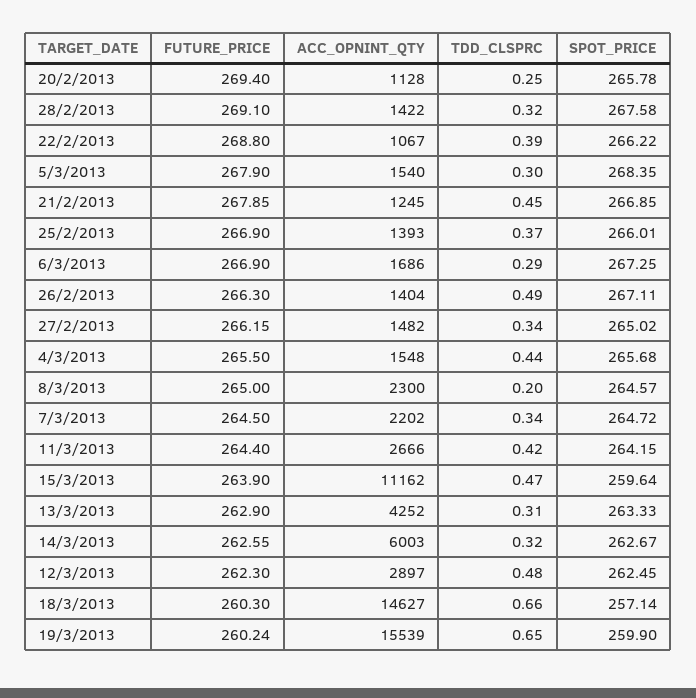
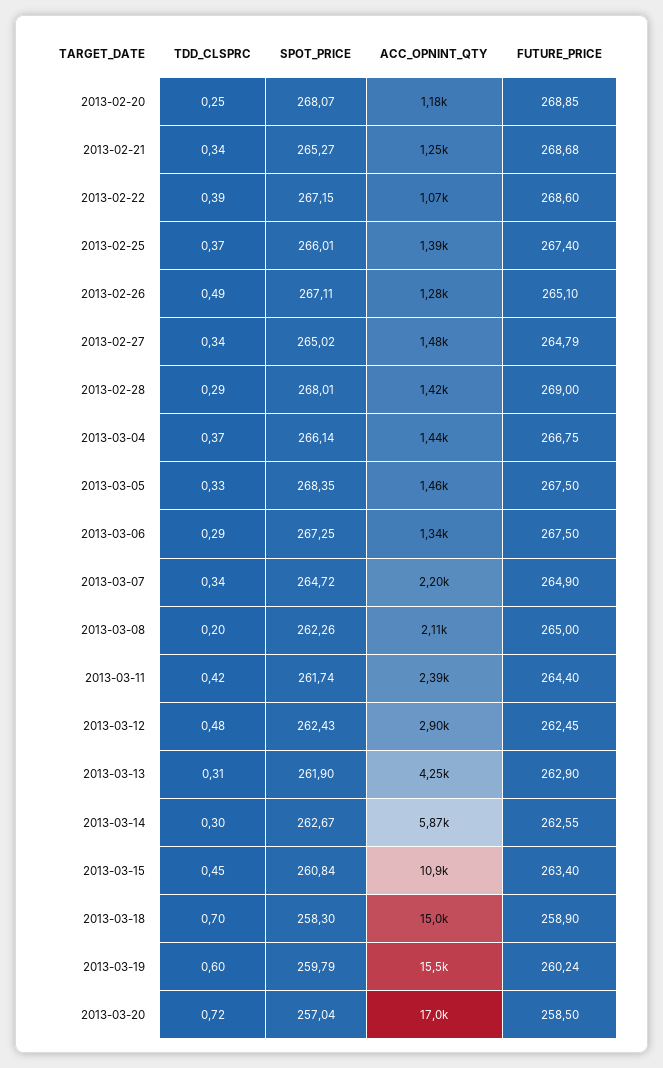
  {
    "FUTURE_PRICE": {
-     "20/2/2013": 269.4,
+     "20/2/2013": 268.85,
-     "28/2/2013": 269.1,
+     "28/2/2013": 269,
-     "22/2/2013": 268.8,
+     "22/2/2013": 268.6,
-     "5/3/2013": 267.9,
+     "5/3/2013": 267.5,
-     "21/2/2013": 267.85,
+     "21/2/2013": 268.68,
-     "25/2/2013": 266.9,
+     "25/2/2013": 267.4,
-     "6/3/2013": 266.9,
+     "6/3/2013": 267.5,
-     "26/2/2013": 266.3,
+     "26/2/2013": 265.1,
-     "27/2/2013": 266.15,
+     "27/2/2013": 264.79,
-     "4/3/2013": 265.5,
+     "4/3/2013": 266.75,
      "8/3/2013": 265,
-     "7/3/2013": 264.5,
+     "7/3/2013": 264.9,
      "11/3/2013": 264.4,
-     "15/3/2013": 263.9,
+     "15/3/2013": 263.4,
      "13/3/2013": 262.9,
      "14/3/2013": 262.55,
-     "12/3/2013": 262.3,
+     "12/3/2013": 262.45,
-     "18/3/2013": 260.3,
+     "18/3/2013": 258.9,
-     "19/3/2013": 260.24
+     "19/3/2013": 260.24,
+     "2013-03-20": 258.5
    },
    "ACC_OPNINT_QTY": {
-     "20/2/2013": 1128,
+     "20/2/2013": 1180,
      "28/2/2013": 1422,
      "22/2/2013": 1067,
-     "5/3/2013": 1540,
+     "5/3/2013": 1460,
      "21/2/2013": 1245,
      "25/2/2013": 1393,
-     "6/3/2013": 1686,
+     "6/3/2013": 1340,
-     "26/2/2013": 1404,
+     "26/2/2013": 1280,
      "27/2/2013": 1482,
-     "4/3/2013": 1548,
+     "4/3/2013": 1440,
-     "8/3/2013": 2300,
+     "8/3/2013": 2110,
      "7/3/2013": 2202,
-     "11/3/2013": 2666,
+     "11/3/2013": 2390,
-     "15/3/2013": 11162,
+     "15/3/2013": 10900,
      "13/3/2013": 4252,
-     "14/3/2013": 6003,
+     "14/3/2013": 5870,
      "12/3/2013": 2897,
-     "18/3/2013": 14627,
+     "18/3/2013": 15000,
-     "19/3/2013": 15539
+     "19/3/2013": 15539,
+     "2013-03-20": 17000
    },
    "TDD_CLSPRC": {
      "20/2/2013": 0.25,
-     "28/2/2013": 0.32,
+     "28/2/2013": 0.29,
      "22/2/2013": 0.39,
-     "5/3/2013": 0.3,
+     "5/3/2013": 0.33,
-     "21/2/2013": 0.45,
+     "21/2/2013": 0.34,
      "25/2/2013": 0.37,
      "6/3/2013": 0.29,
      "26/2/2013": 0.49,
      "27/2/2013": 0.34,
-     "4/3/2013": 0.44,
+     "4/3/2013": 0.37,
      "8/3/2013": 0.2,
      "7/3/2013": 0.34,
      "11/3/2013": 0.42,
-     "15/3/2013": 0.47,
+     "15/3/2013": 0.45,
      "13/3/2013": 0.31,
-     "14/3/2013": 0.32,
+     "14/3/2013": 0.3,
      "12/3/2013": 0.48,
-     "18/3/2013": 0.66,
+     "18/3/2013": 0.7,
-     "19/3/2013": 0.65
+     "19/3/2013": 0.6,
+     "2013-03-20": 0.72
    },
    "SPOT_PRICE": {
-     "20/2/2013": 265.78,
+     "20/2/2013": 268.07,
-     "28/2/2013": 267.58,
+     "28/2/2013": 268.01,
-     "22/2/2013": 266.22,
+     "22/2/2013": 267.15,
      "5/3/2013": 268.35,
-     "21/2/2013": 266.85,
+     "21/2/2013": 265.27,
      "25/2/2013": 266.01,
      "6/3/2013": 267.25,
      "26/2/2013": 267.11,
      "27/2/2013": 265.02,
-     "4/3/2013": 265.68,
+     "4/3/2013": 266.14,
-     "8/3/2013": 264.57,
+     "8/3/2013": 262.26,
      "7/3/2013": 264.72,
-     "11/3/2013": 264.15,
+     "11/3/2013": 261.74,
-     "15/3/2013": 259.64,
+     "15/3/2013": 260.84,
-     "13/3/2013": 263.33,
+     "13/3/2013": 261.9,
      "14/3/2013": 262.67,
-     "12/3/2013": 262.45,
+     "12/3/2013": 262.43,
-     "18/3/2013": 257.14,
+     "18/3/2013": 258.3,
-     "19/3/2013": 259.9
+     "19/3/2013": 259.79,
+     "2013-03-20": 257.04
    }
  }

